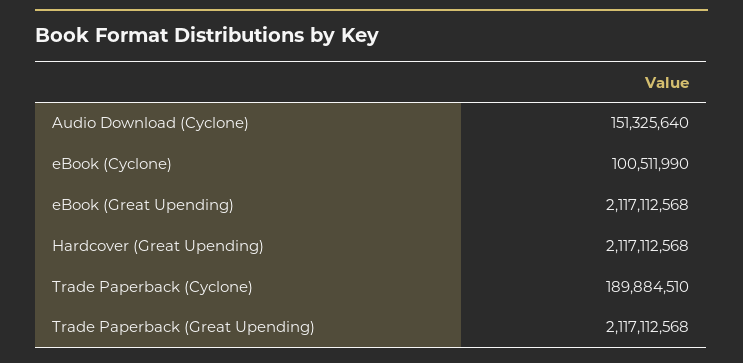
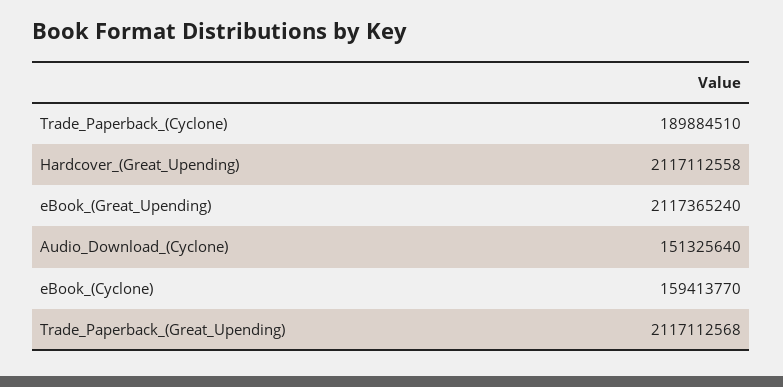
  {
    "Audio Download (Cyclone)": 151325640,
-   "eBook (Cyclone)": 100511990,
+   "eBook (Cyclone)": 159413770,
-   "eBook (Great Upending)": 2117112568,
+   "eBook (Great Upending)": 2117365240,
-   "Hardcover (Great Upending)": 2117112568,
+   "Hardcover (Great Upending)": 2117112558,
    "Trade Paperback (Cyclone)": 189884510,
    "Trade Paperback (Great Upending)": 2117112568
  }

